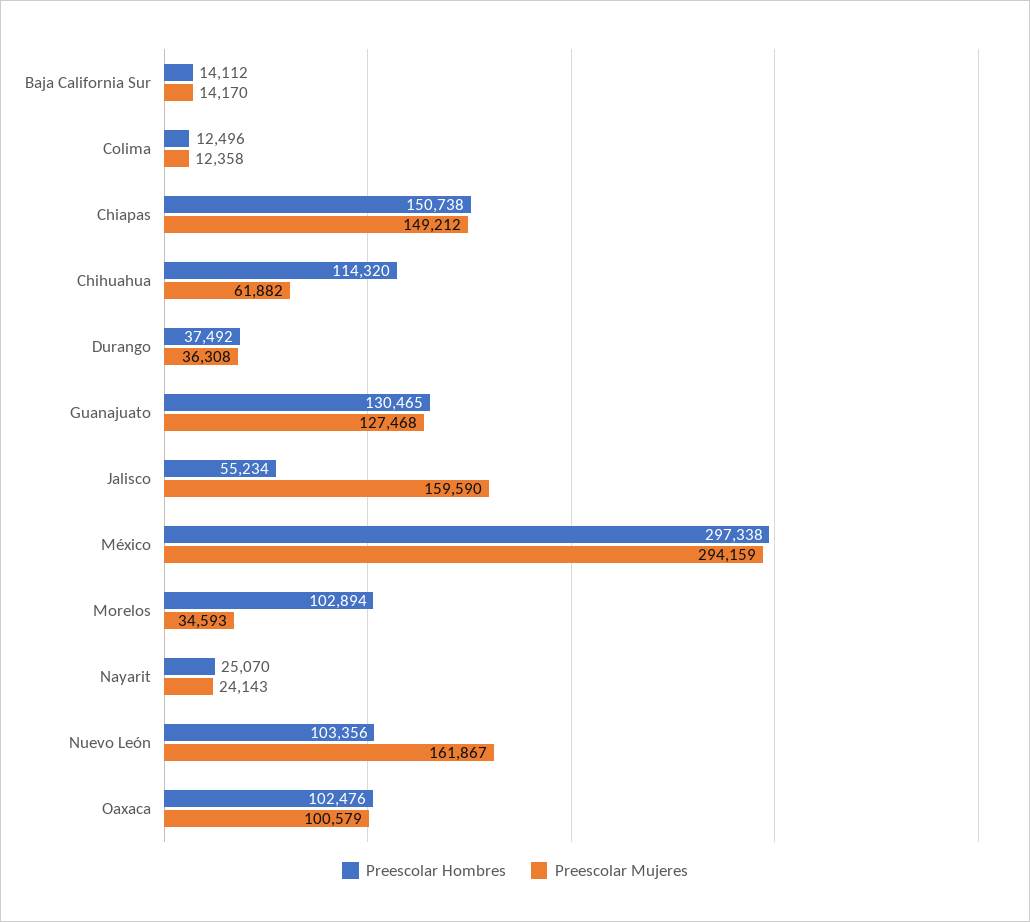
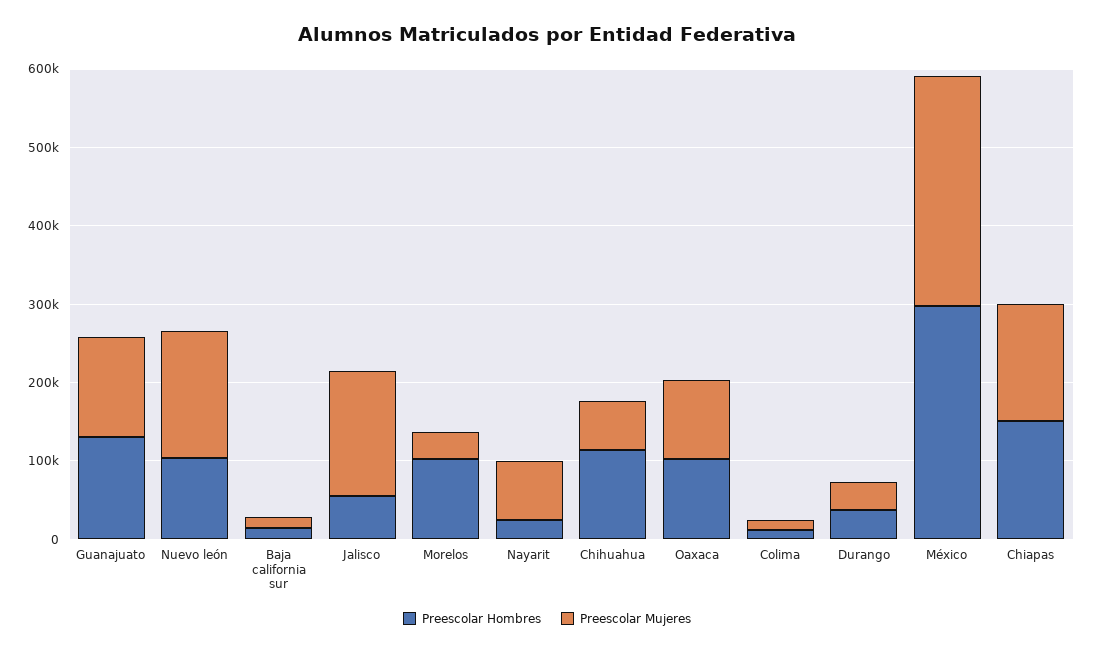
  {
    "Preescolar Hombres": {
      "Baja California Sur": 14112,
      "Colima": 12496,
      "Chiapas": 150738,
      "Chihuahua": 114320,
      "Durango": 37492,
      "Guanajuato": 130465,
      "Jalisco": 55234,
      "México": 297338,
      "Morelos": 102894,
      "Nayarit": 25070,
      "Nuevo León": 103356,
      "Oaxaca": 102476
    },
    "Preescolar Mujeres": {
      "Baja California Sur": 14170,
      "Colima": 12358,
      "Chiapas": 149212,
      "Chihuahua": 61882,
      "Durango": 36308,
      "Guanajuato": 127468,
      "Jalisco": 159590,
      "México": 294159,
      "Morelos": 34593,
-     "Nayarit": 24143,
+     "Nayarit": 80000,
      "Nuevo León": 161867,
      "Oaxaca": 100579
    }
  }

